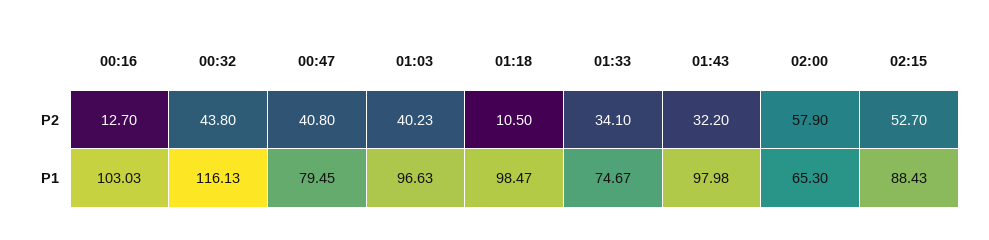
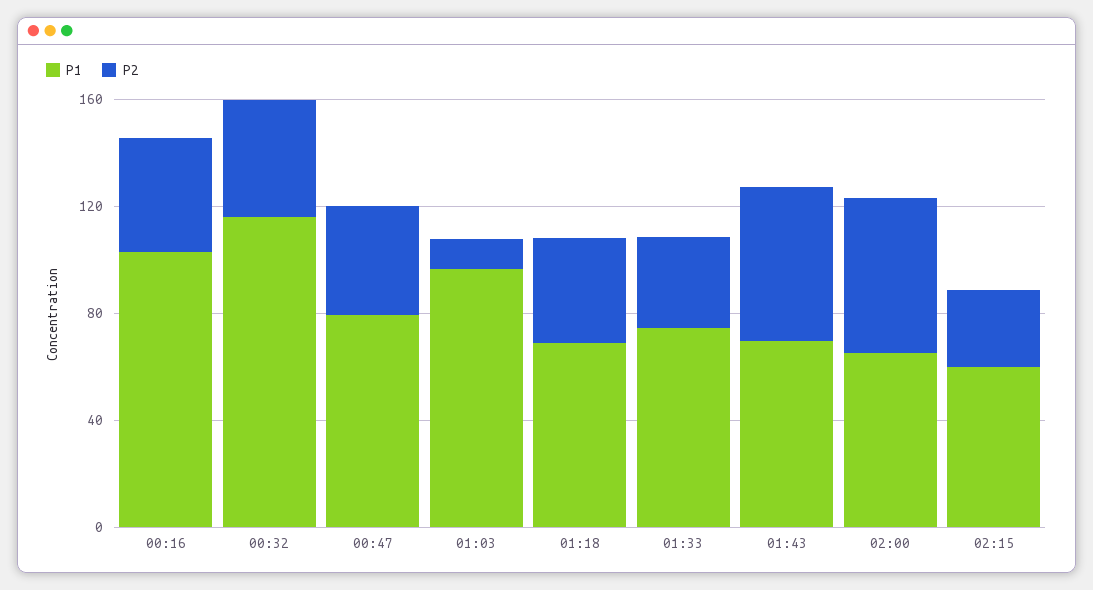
  {
    "P2": {
-     "00:16": 12.7,
+     "00:16": 40,
      "00:32": 43.8,
      "00:47": 40.8,
-     "01:03": 40.23,
+     "01:03": 10,
-     "01:18": 10.5,
+     "01:18": 40,
      "01:33": 34.1,
-     "01:43": 32.2,
+     "01:43": 60,
      "02:00": 57.9,
-     "02:15": 52.7
+     "02:15": 30
    },
    "P1": {
      "00:16": 103.03,
      "00:32": 116.13,
      "00:47": 79.45,
      "01:03": 96.63,
-     "01:18": 98.47,
+     "01:18": 70,
      "01:33": 74.67,
-     "01:43": 97.98,
+     "01:43": 70,
      "02:00": 65.3,
-     "02:15": 88.43
+     "02:15": 60
    }
  }

